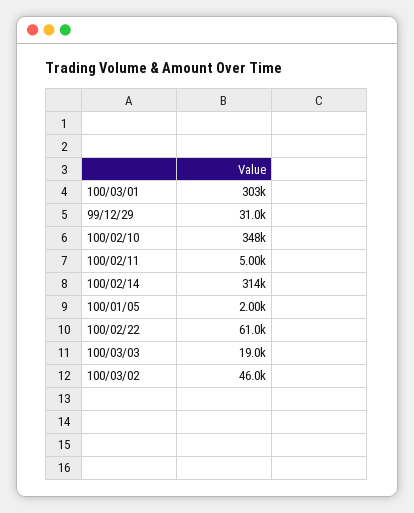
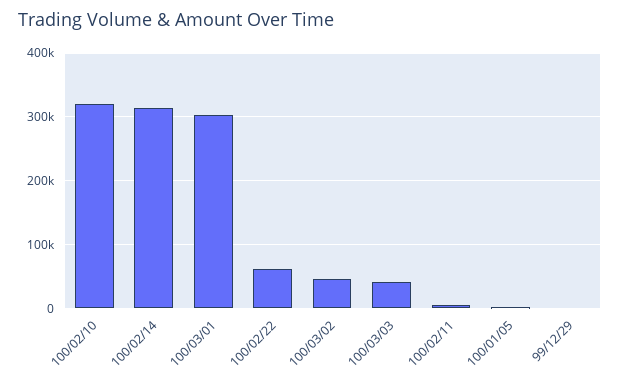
  {
    "100/03/01": 303000,
-   "99/12/29": 31000,
+   "99/12/29": 0,
-   "100/02/10": 348000,
+   "100/02/10": 320000,
    "100/02/11": 5000,
    "100/02/14": 314000,
    "100/01/05": 2000,
    "100/02/22": 61000,
-   "100/03/03": 19000,
+   "100/03/03": 40000,
    "100/03/02": 46000
  }

